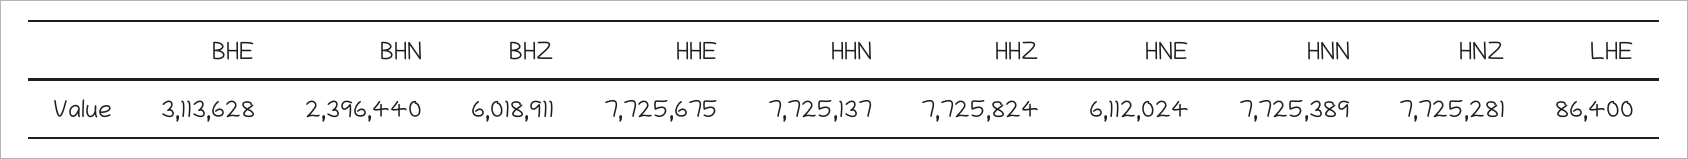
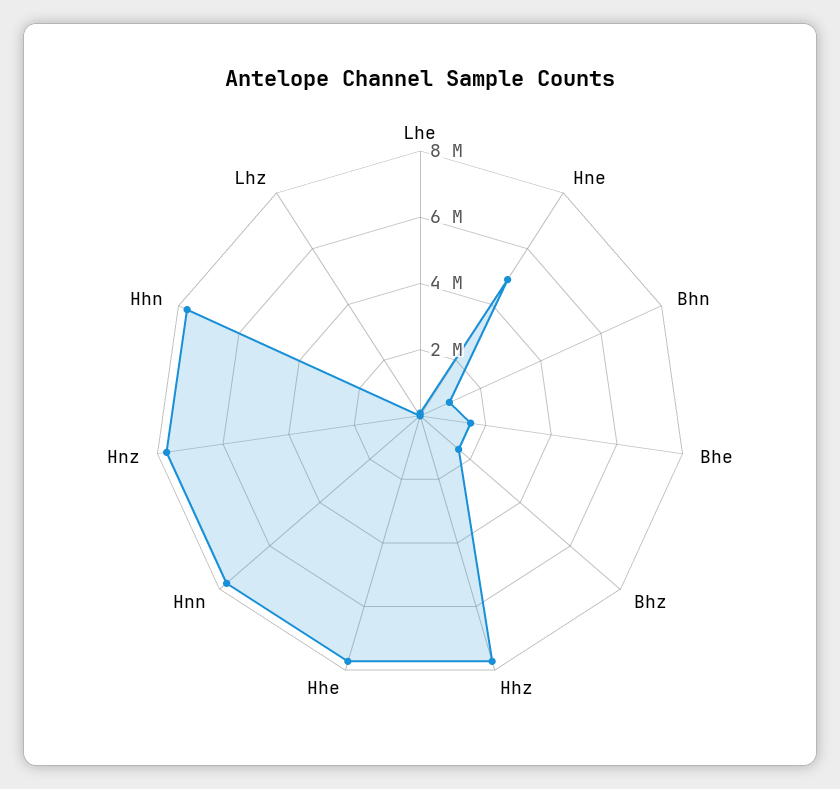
  {
-   "BHE": 3113628,
+   "BHE": 1500000,
-   "BHN": 2396440,
+   "BHN": 1000000,
-   "BHZ": 6018911,
+   "BHZ": 1500000,
    "HHE": 7725675,
    "HHN": 7725137,
    "HHZ": 7725824,
-   "HNE": 6112024,
+   "HNE": 5000000,
    "HNN": 7725389,
    "HNZ": 7725281,
-   "LHE": 86400
+   "LHE": 86400,
+   "Lhz": 0
  }

